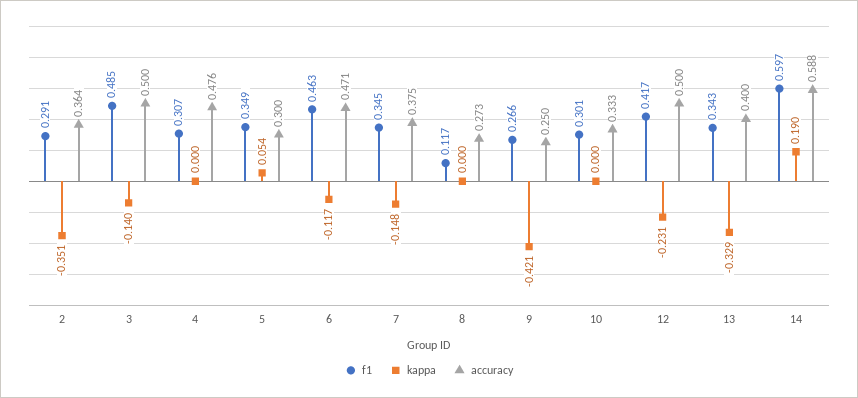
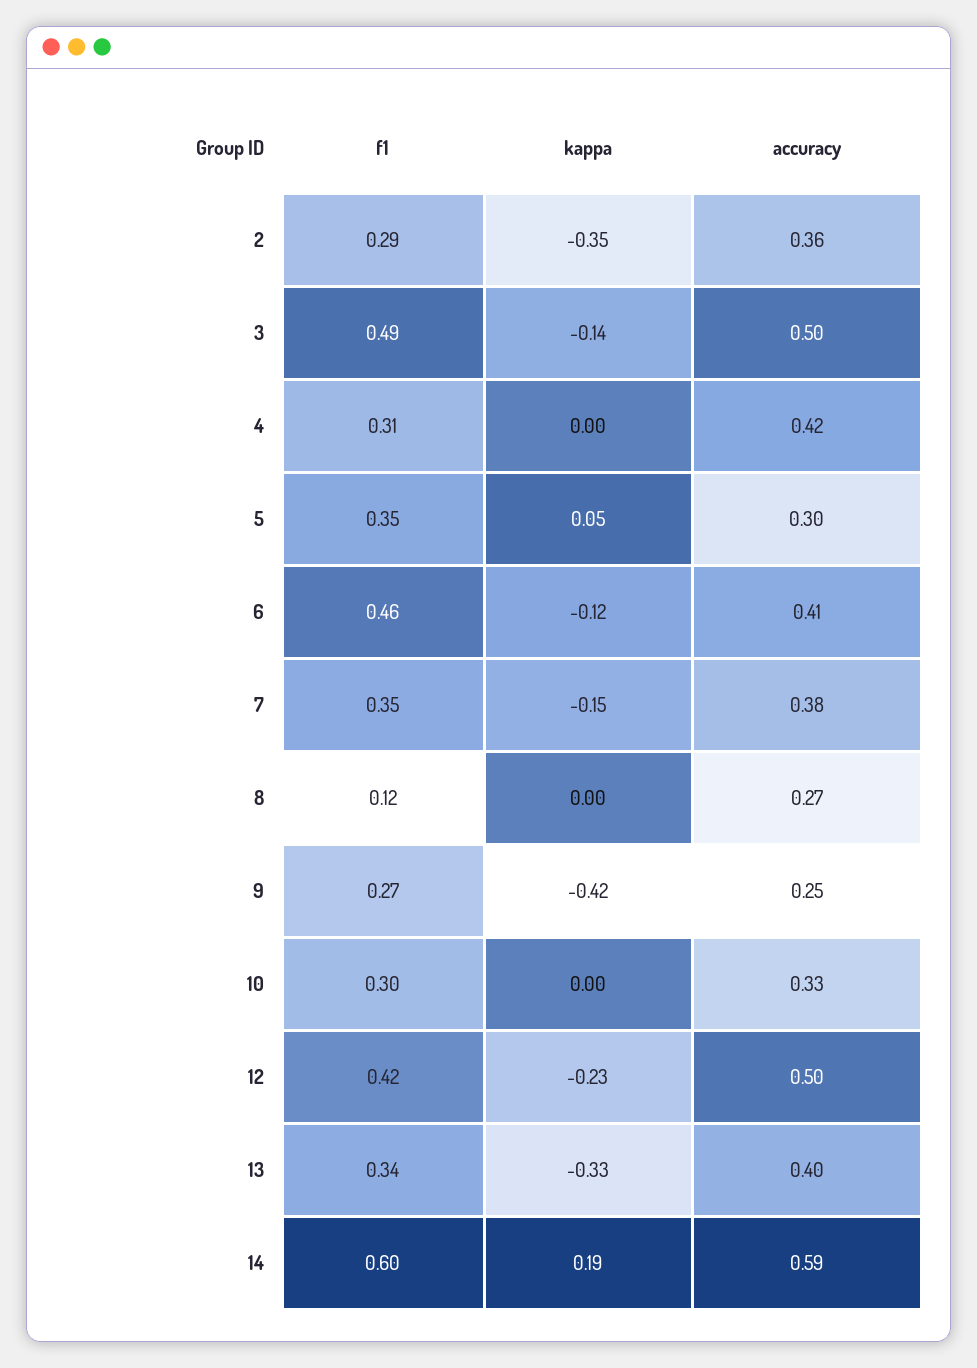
  {
    "f1": {
      "2": 0.291,
      "3": 0.485,
      "4": 0.307,
      "5": 0.349,
      "6": 0.463,
      "7": 0.345,
      "8": 0.117,
      "9": 0.266,
      "10": 0.301,
      "12": 0.417,
      "13": 0.343,
      "14": 0.597
    },
    "kappa": {
      "2": -0.351,
      "3": -0.14,
      "4": 0,
      "5": 0.054,
      "6": -0.117,
      "7": -0.148,
      "8": 0,
      "9": -0.421,
      "10": 0,
      "12": -0.231,
      "13": -0.329,
      "14": 0.19
    },
    "accuracy": {
      "2": 0.364,
      "3": 0.5,
-     "4": 0.476,
+     "4": 0.42,
      "5": 0.3,
-     "6": 0.471,
+     "6": 0.41,
      "7": 0.375,
      "8": 0.273,
      "9": 0.25,
      "10": 0.333,
      "12": 0.5,
      "13": 0.4,
      "14": 0.588
    }
  }

